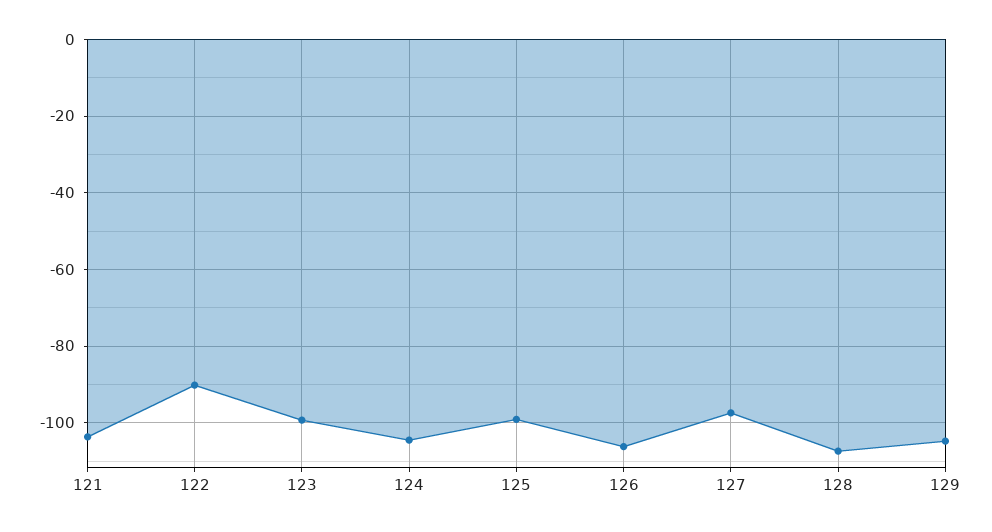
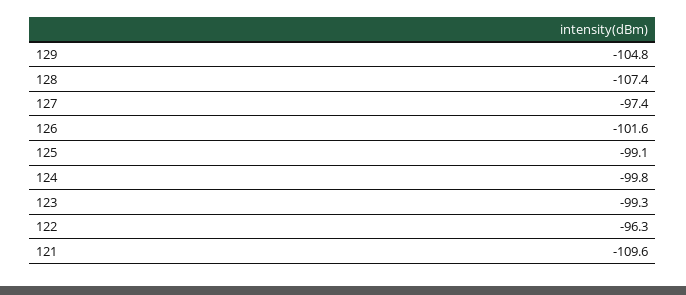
  {
-   "121": -104,
+   "121": -109.6,
-   "122": -90,
+   "122": -96.3,
    "123": -99.3,
-   "124": -104,
+   "124": -99.8,
    "125": -99.1,
-   "126": -106,
+   "126": -101.6,
    "127": -97.4,
    "128": -107.4,
    "129": -104.8
  }

